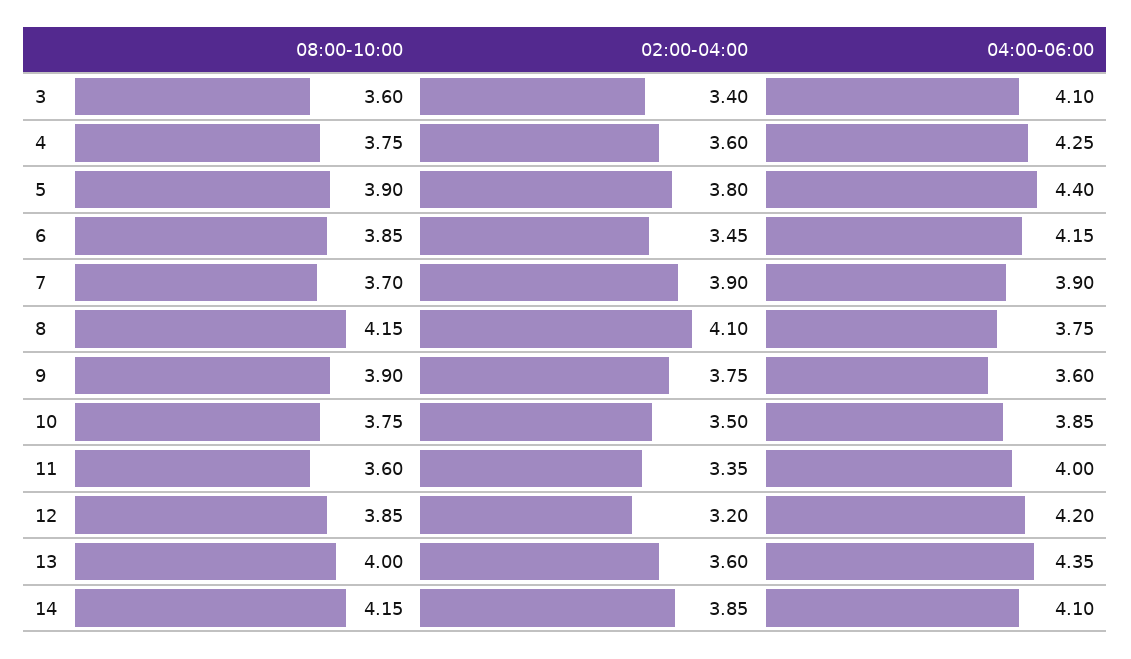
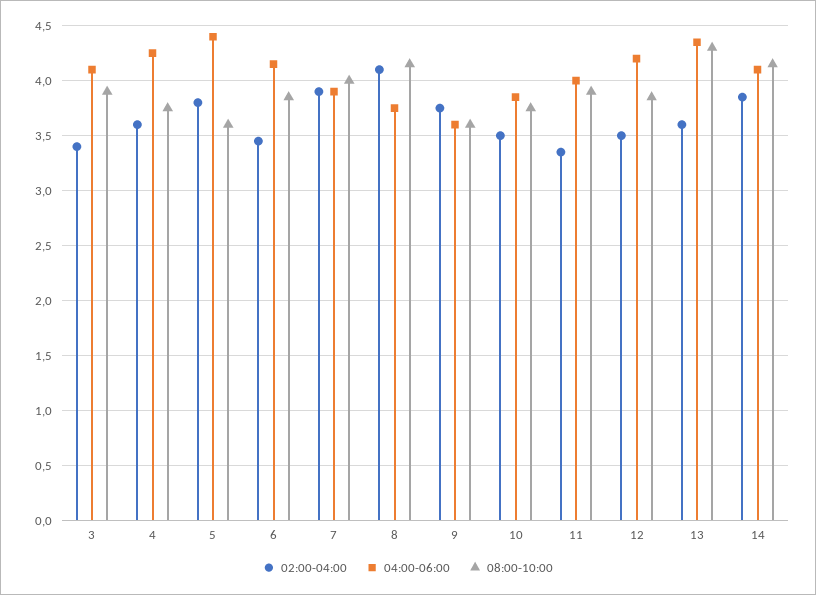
  {
    "08:00-10:00": {
-     "3": 3.6,
+     "3": 3.9,
      "4": 3.75,
-     "5": 3.9,
+     "5": 3.6,
      "6": 3.85,
-     "7": 3.7,
+     "7": 4,
      "8": 4.15,
-     "9": 3.9,
+     "9": 3.6,
      "10": 3.75,
-     "11": 3.6,
+     "11": 3.9,
      "12": 3.85,
-     "13": 4,
+     "13": 4.3,
      "14": 4.15
    },
    "02:00-04:00": {
      "3": 3.4,
      "4": 3.6,
      "5": 3.8,
      "6": 3.45,
      "7": 3.9,
      "8": 4.1,
      "9": 3.75,
      "10": 3.5,
      "11": 3.35,
-     "12": 3.2,
+     "12": 3.5,
      "13": 3.6,
      "14": 3.85
    },
    "04:00-06:00": {
      "3": 4.1,
      "4": 4.25,
      "5": 4.4,
      "6": 4.15,
      "7": 3.9,
      "8": 3.75,
      "9": 3.6,
      "10": 3.85,
      "11": 4,
      "12": 4.2,
      "13": 4.35,
      "14": 4.1
    }
  }

